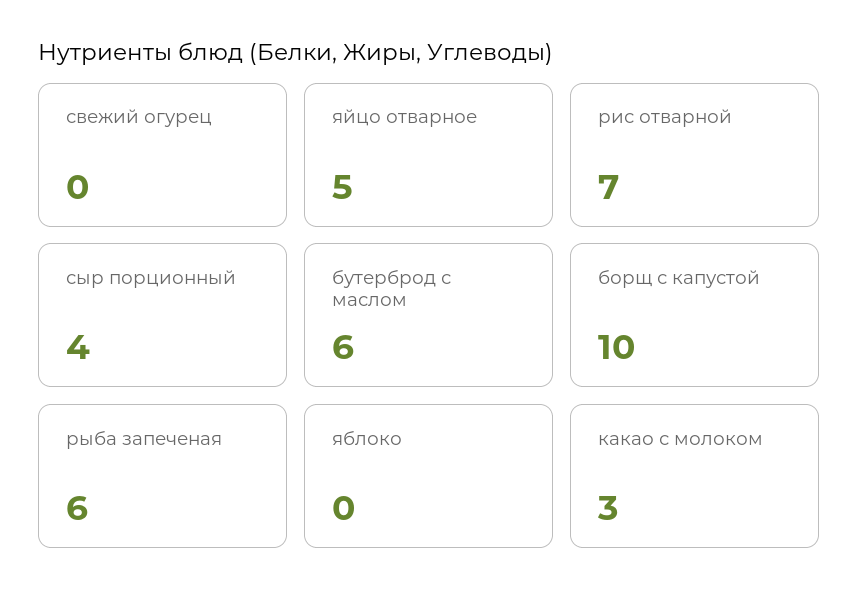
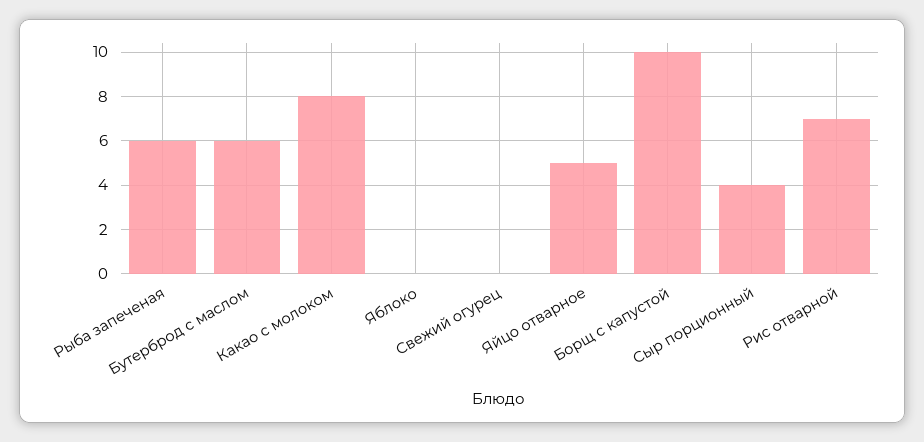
  {
    "свежий огурец": 0,
    "яйцо отварное": 5,
    "рис отварной": 7,
    "сыр порционный": 4,
    "бутерброд с маслом": 6,
    "борщ с капустой": 10,
    "рыба запеченая": 6,
    "яблоко": 0,
-   "какао с молоком": 3
+   "какао с молоком": 8
  }

